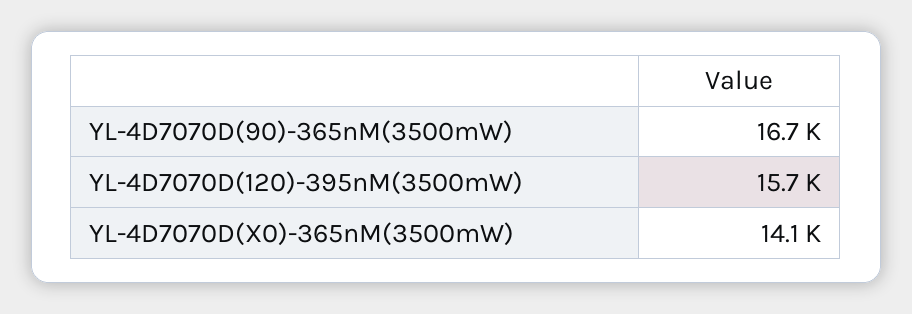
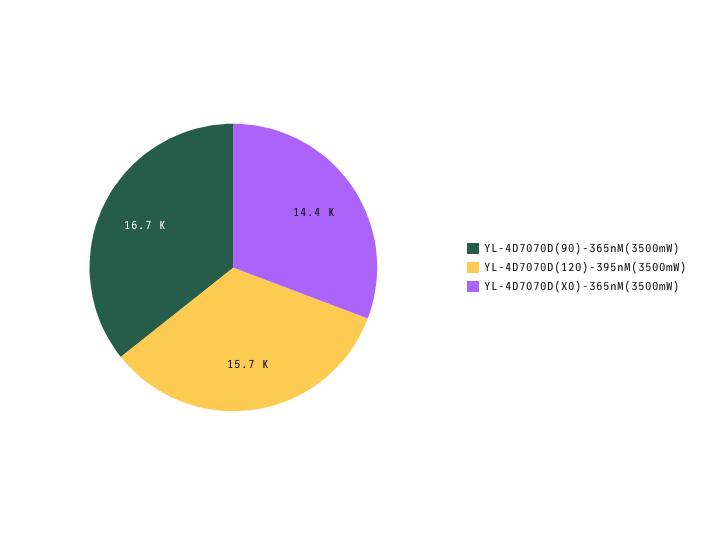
  {
    "YL-4D7070D(90)-365nM(3500mW)": 16700,
    "YL-4D7070D(120)-395nM(3500mW)": 15700,
-   "YL-4D7070D(X0)-365nM(3500mW)": 14100
+   "YL-4D7070D(X0)-365nM(3500mW)": 14400
  }

